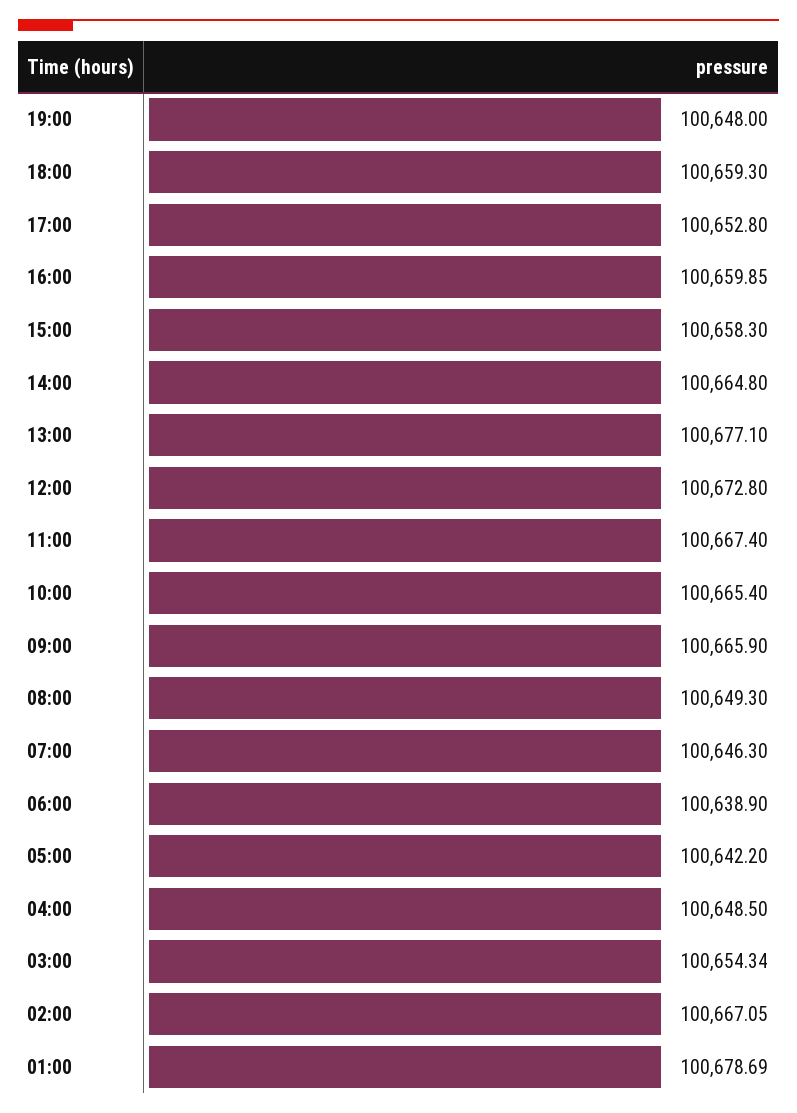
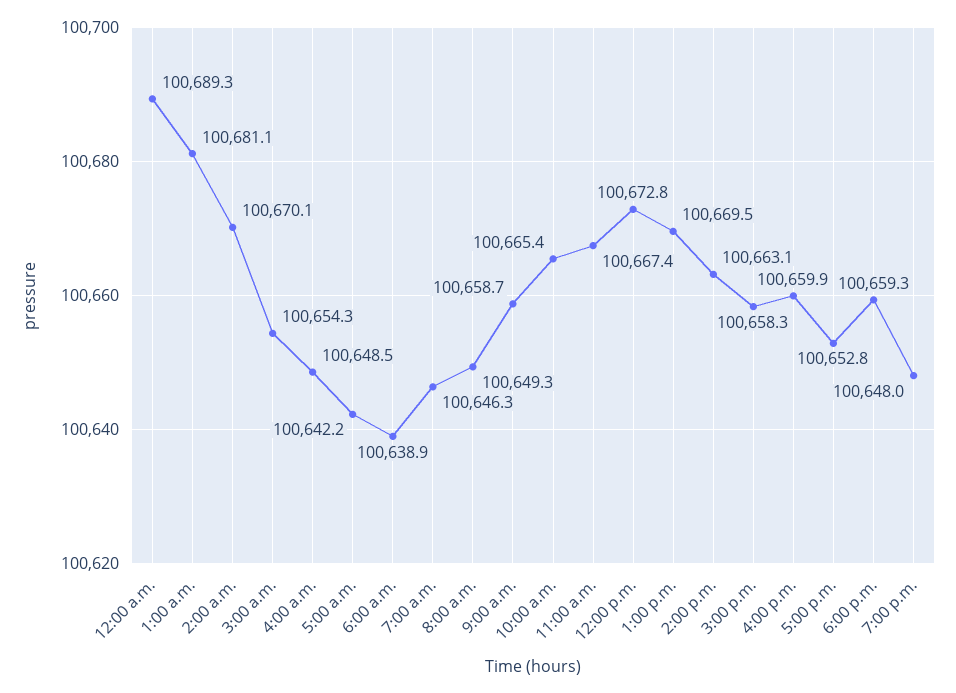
  {
    "19:00": 100648,
    "18:00": 100659.3,
    "17:00": 100652.8,
    "16:00": 100659.85,
    "15:00": 100658.3,
-   "14:00": 100664.8,
+   "14:00": 100663.1,
-   "13:00": 100677.1,
+   "13:00": 100669.5,
    "12:00": 100672.8,
    "11:00": 100667.4,
    "10:00": 100665.4,
-   "09:00": 100665.9,
+   "09:00": 100658.7,
    "08:00": 100649.3,
    "07:00": 100646.3,
    "06:00": 100638.9,
    "05:00": 100642.2,
    "04:00": 100648.5,
    "03:00": 100654.34,
-   "02:00": 100667.05,
+   "02:00": 100670.1,
-   "01:00": 100678.69
+   "01:00": 100681.1,
+   "12:00 a.m.": 100689.3
  }

